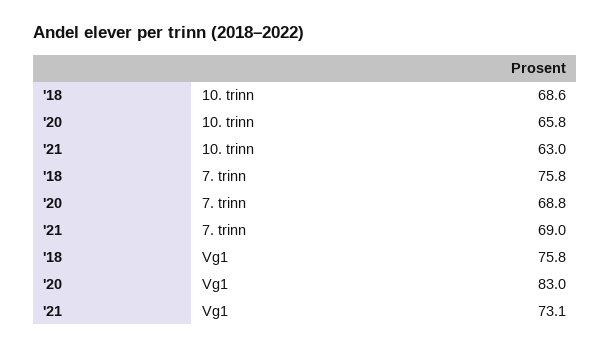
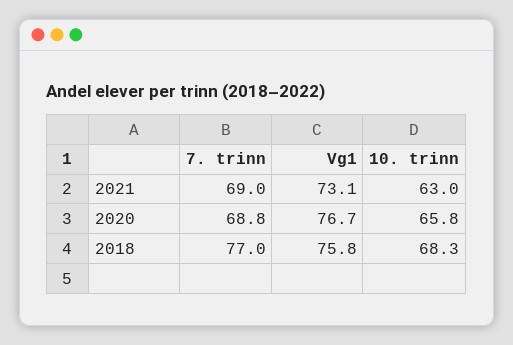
  {
    "'18": {
-     "10. trinn": 68.6,
+     "10. trinn": 68.3,
-     "7. trinn": 75.8,
+     "7. trinn": 77,
      "Vg1": 75.8
    },
    "'20": {
      "10. trinn": 65.8,
      "7. trinn": 68.8,
-     "Vg1": 83
+     "Vg1": 76.7
    },
    "'21": {
      "10. trinn": 63,
      "7. trinn": 69,
      "Vg1": 73.1
    }
  }

